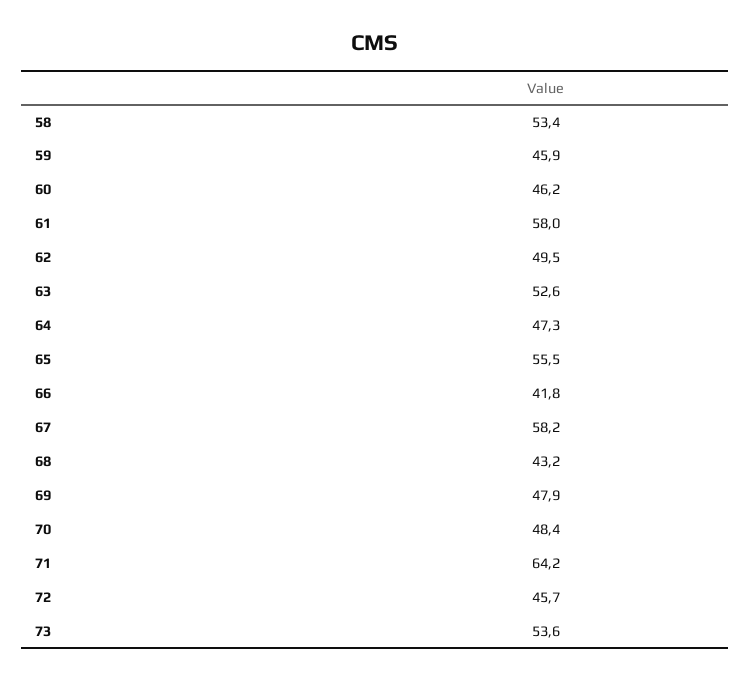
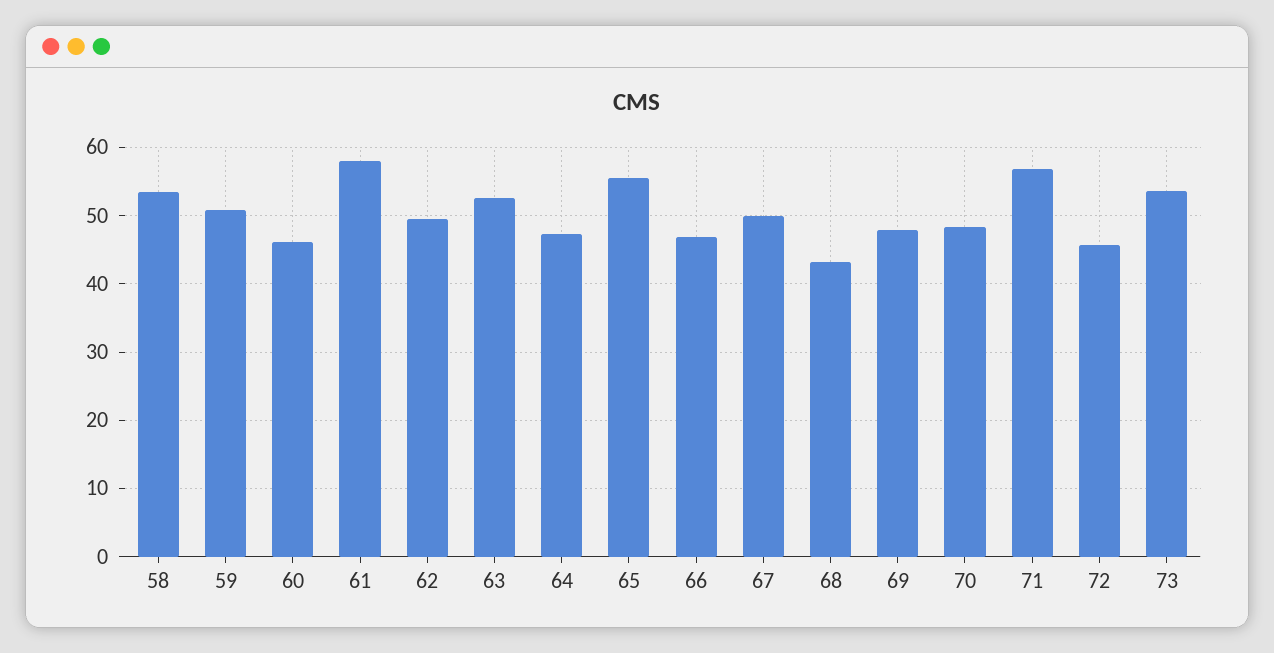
  {
    "58": 53.4,
-   "59": 45.9,
+   "59": 51,
    "60": 46.2,
    "61": 58,
    "62": 49.5,
    "63": 52.6,
    "64": 47.3,
    "65": 55.5,
-   "66": 41.8,
+   "66": 47,
-   "67": 58.2,
+   "67": 50,
    "68": 43.2,
    "69": 47.9,
    "70": 48.4,
-   "71": 64.2,
+   "71": 57,
    "72": 45.7,
    "73": 53.6
  }

